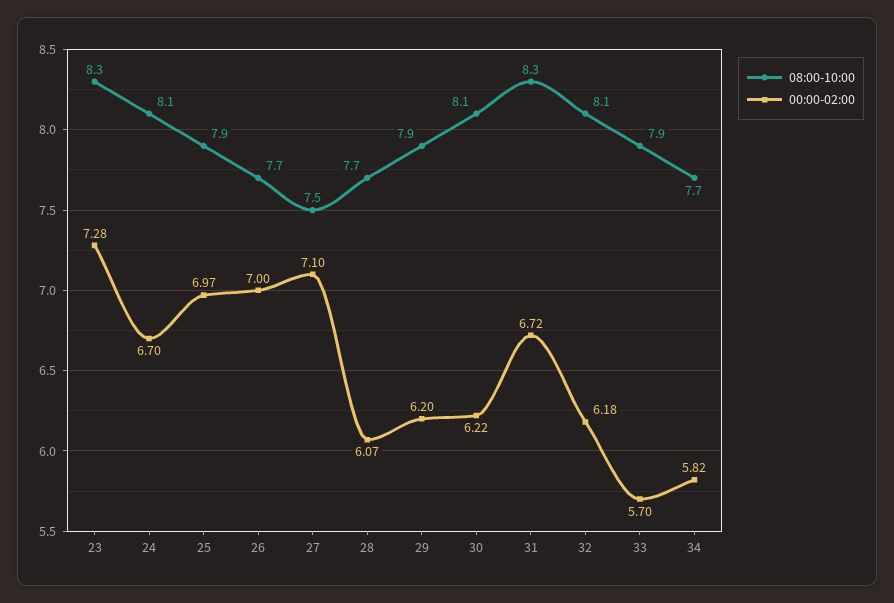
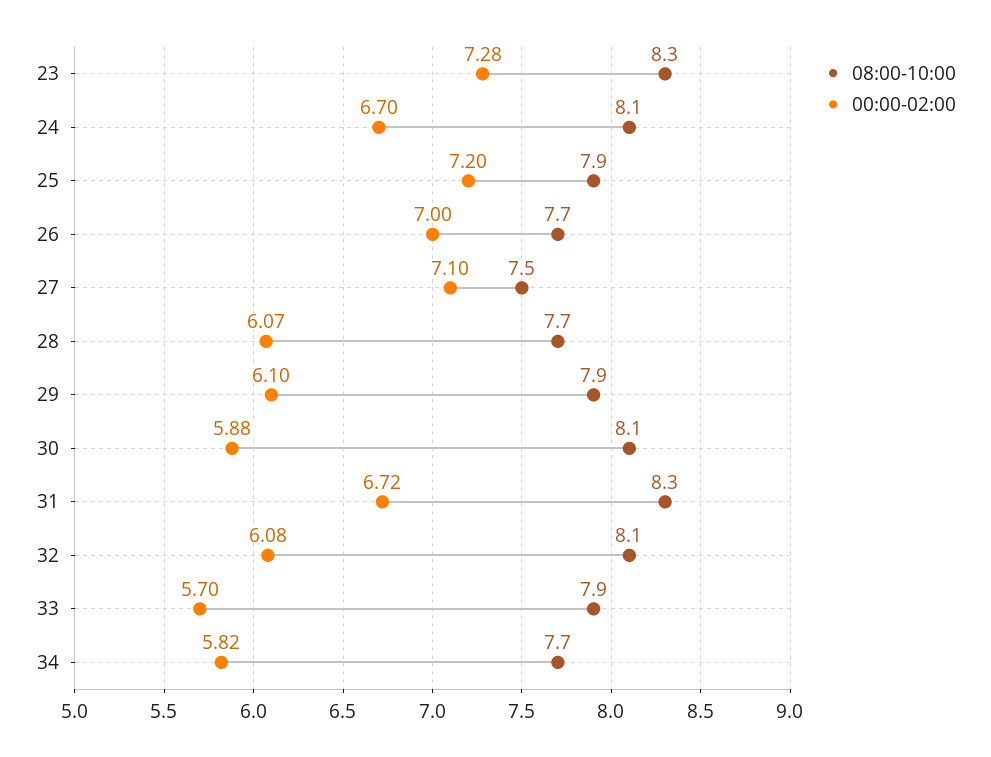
  {
    "08:00-10:00": {
      "23": 8.3,
      "24": 8.1,
      "25": 7.9,
      "26": 7.7,
      "27": 7.5,
      "28": 7.7,
      "29": 7.9,
      "30": 8.1,
      "31": 8.3,
      "32": 8.1,
      "33": 7.9,
      "34": 7.7
    },
    "00:00-02:00": {
      "23": 7.28,
      "24": 6.7,
-     "25": 6.97,
+     "25": 7.2,
      "26": 7,
      "27": 7.1,
      "28": 6.07,
-     "29": 6.2,
+     "29": 6.1,
-     "30": 6.22,
+     "30": 5.88,
      "31": 6.72,
-     "32": 6.18,
+     "32": 6.08,
      "33": 5.7,
      "34": 5.82
    }
  }

